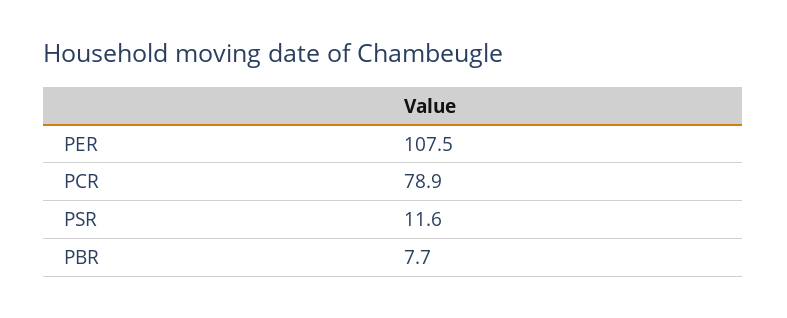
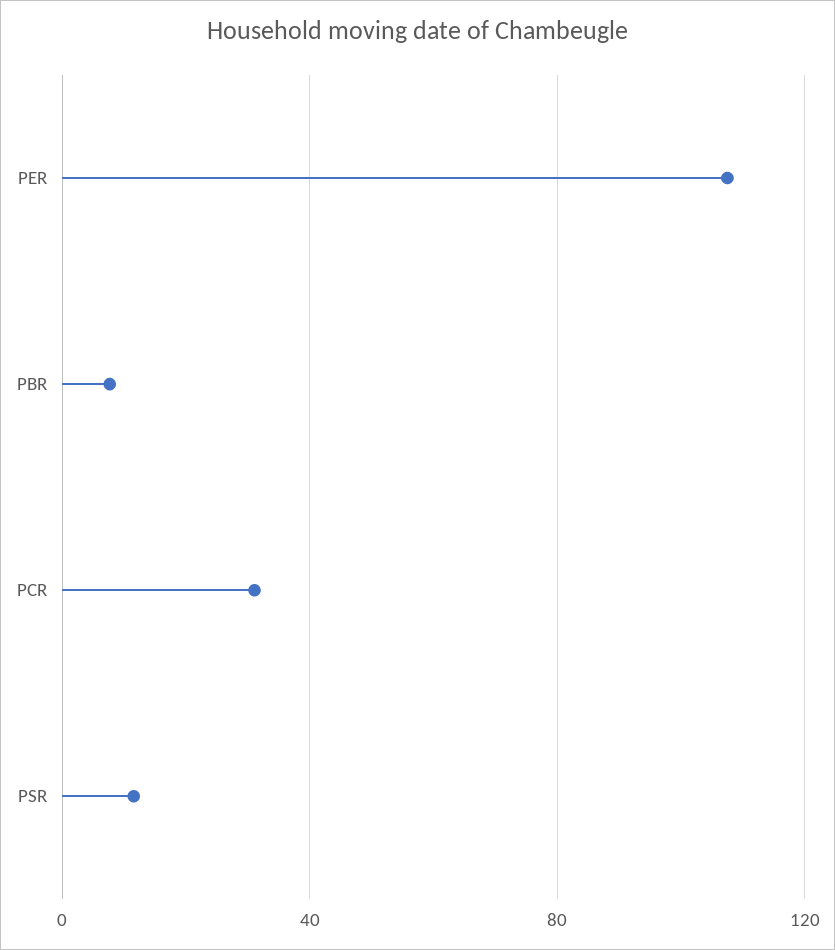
  {
    "PER": 107.5,
-   "PCR": 78.9,
+   "PCR": 30,
    "PSR": 11.6,
    "PBR": 7.7
  }

